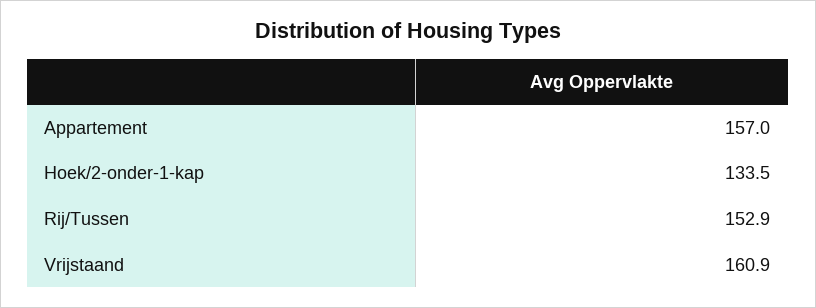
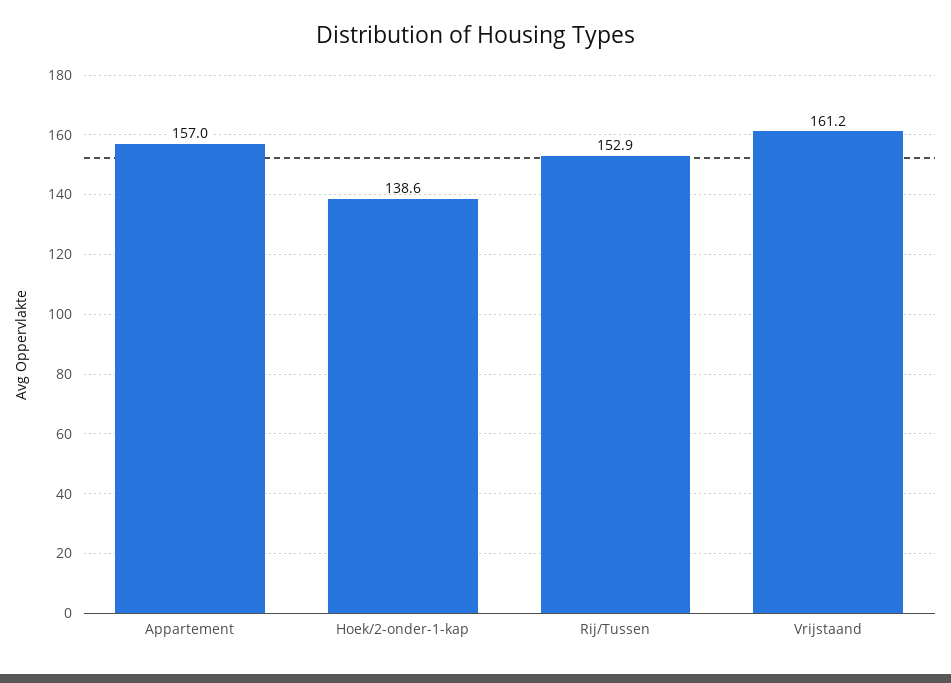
  {
    "Appartement": 157,
-   "Hoek/2-onder-1-kap": 133.5,
+   "Hoek/2-onder-1-kap": 138.6,
    "Rij/Tussen": 152.9,
-   "Vrijstaand": 160.9
+   "Vrijstaand": 161.2
  }

